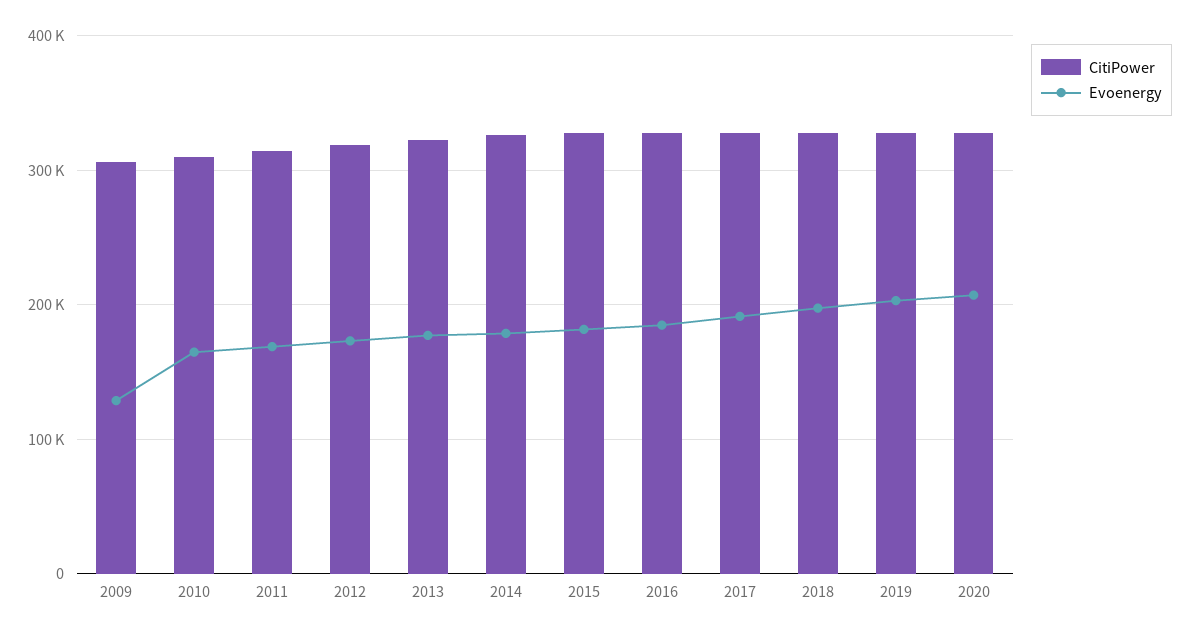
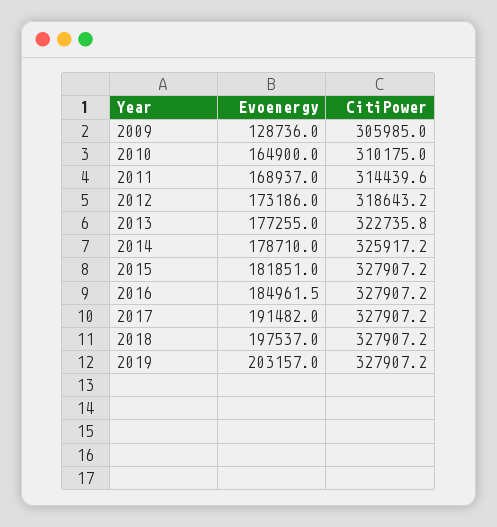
  {
    "CitiPower": {
      "2009": 305985,
      "2010": 310175,
      "2011": 314439.6,
      "2012": 318643.2,
      "2013": 322735.8,
      "2014": 325917.2,
      "2015": 327907.2,
      "2016": 327907.2,
      "2017": 327907.2,
      "2018": 327907.2,
-     "2019": 327907.2,
+     "2019": 327907.2
-     "2020": 330000
    },
    "Evoenergy": {
      "2009": 128736,
      "2010": 164900,
      "2011": 168937,
      "2012": 173186,
      "2013": 177255,
      "2014": 178710,
      "2015": 181851,
      "2016": 184961.5,
      "2017": 191482,
      "2018": 197537,
-     "2019": 203157,
+     "2019": 203157
-     "2020": 210000
    }
  }

